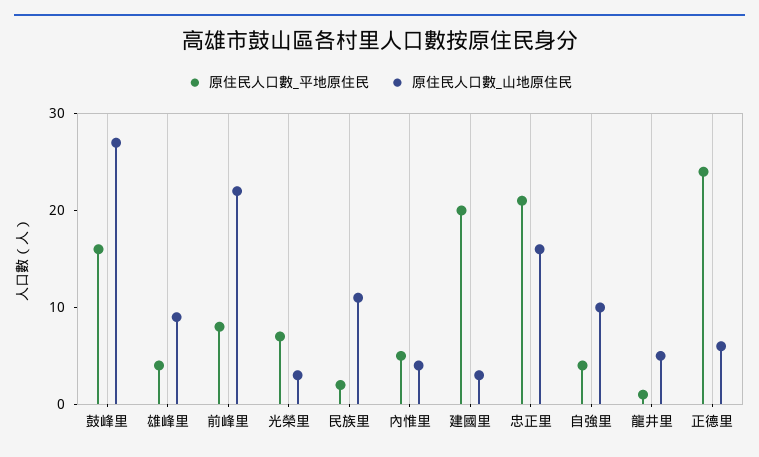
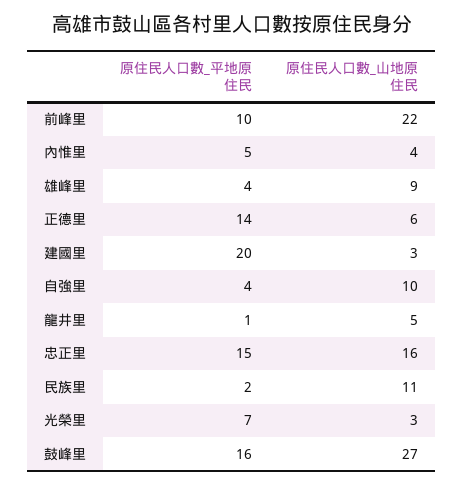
  {
    "原住民人口數_平地原住民": {
      "鼓峰里": 16,
      "雄峰里": 4,
-     "前峰里": 8,
+     "前峰里": 10,
      "光榮里": 7,
      "民族里": 2,
      "內惟里": 5,
      "建國里": 20,
-     "忠正里": 21,
+     "忠正里": 15,
      "自強里": 4,
      "龍井里": 1,
-     "正德里": 24
+     "正德里": 14
    },
    "原住民人口數_山地原住民": {
      "鼓峰里": 27,
      "雄峰里": 9,
      "前峰里": 22,
      "光榮里": 3,
      "民族里": 11,
      "內惟里": 4,
      "建國里": 3,
      "忠正里": 16,
      "自強里": 10,
      "龍井里": 5,
      "正德里": 6
    }
  }

